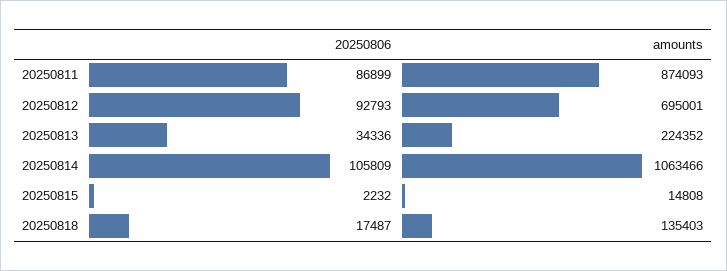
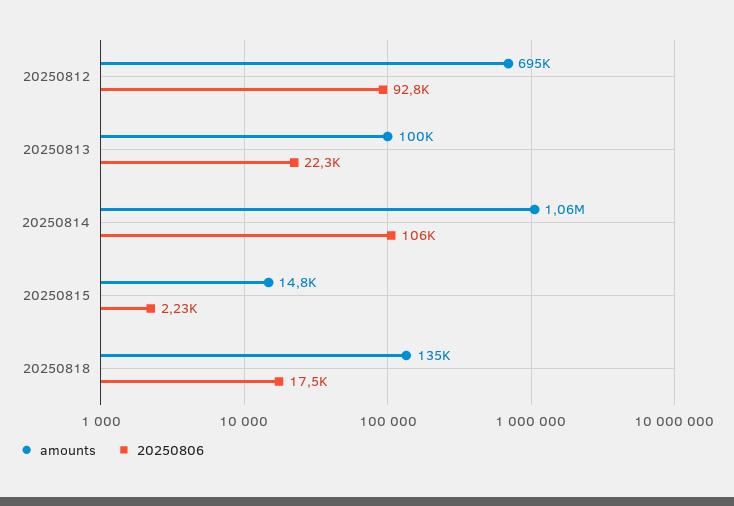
  {
    "20250806": {
-     "20250811": 86899,
      "20250812": 92793,
-     "20250813": 34336,
+     "20250813": 22300,
      "20250814": 105809,
      "20250815": 2232,
      "20250818": 17487
    },
    "amounts": {
-     "20250811": 874093,
      "20250812": 695001,
-     "20250813": 224352,
+     "20250813": 100000,
      "20250814": 1063466,
      "20250815": 14808,
      "20250818": 135403
    }
  }

